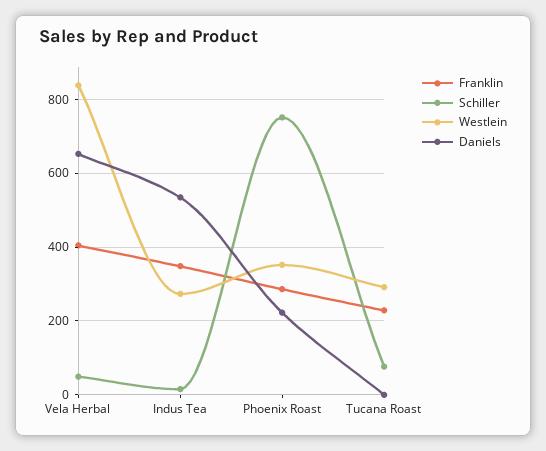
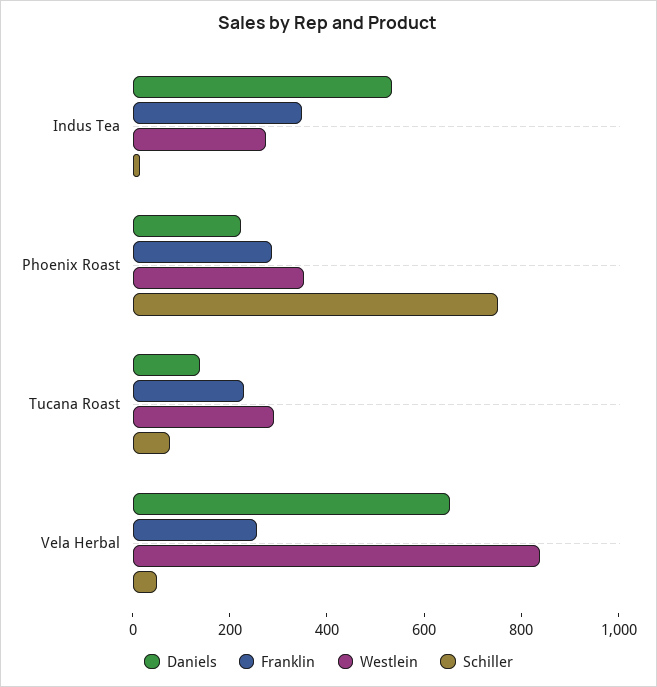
  {
    "Franklin": {
-     "Vela Herbal": 400,
+     "Vela Herbal": 250,
      "Indus Tea": 340,
      "Phoenix Roast": 280,
      "Tucana Roast": 220
    },
    "Schiller": {
      "Vela Herbal": 40,
      "Indus Tea": 20,
      "Phoenix Roast": 760,
      "Tucana Roast": 80
    },
    "Westlein": {
      "Vela Herbal": 840,
      "Indus Tea": 280,
      "Phoenix Roast": 360,
      "Tucana Roast": 300
    },
    "Daniels": {
      "Vela Herbal": 660,
      "Indus Tea": 540,
      "Phoenix Roast": 220,
-     "Tucana Roast": 0
+     "Tucana Roast": 150
    }
  }

